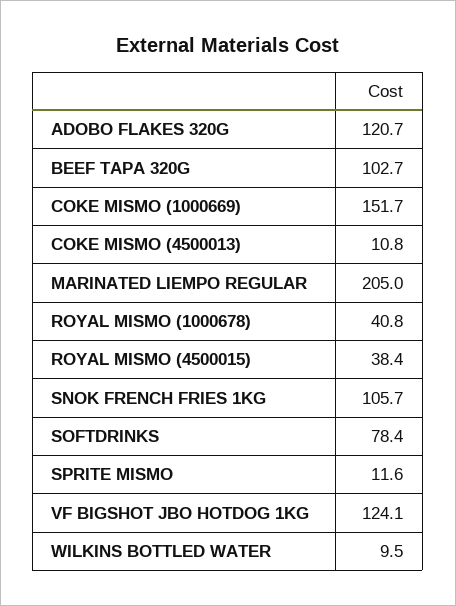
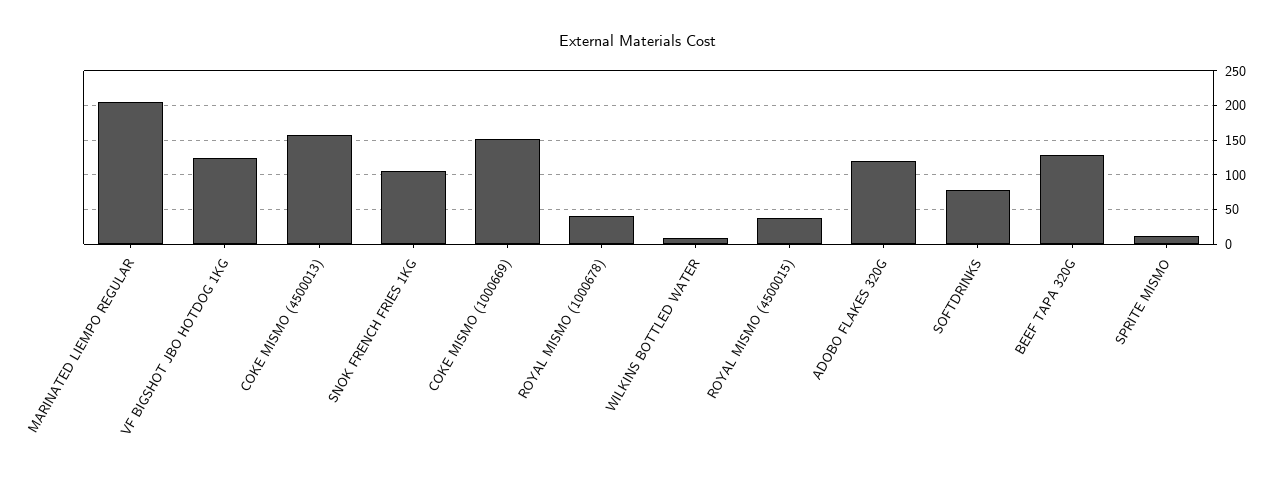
  {
    "ADOBO FLAKES 320G": 120.7,
-   "BEEF TAPA 320G": 102.7,
+   "BEEF TAPA 320G": 130,
    "COKE MISMO (1000669)": 151.7,
-   "COKE MISMO (4500013)": 10.8,
+   "COKE MISMO (4500013)": 160,
    "MARINATED LIEMPO REGULAR": 205,
    "ROYAL MISMO (1000678)": 40.8,
    "ROYAL MISMO (4500015)": 38.4,
    "SNOK FRENCH FRIES 1KG": 105.7,
    "SOFTDRINKS": 78.4,
    "SPRITE MISMO": 11.6,
    "VF BIGSHOT JBO HOTDOG 1KG": 124.1,
    "WILKINS BOTTLED WATER": 9.5
  }

